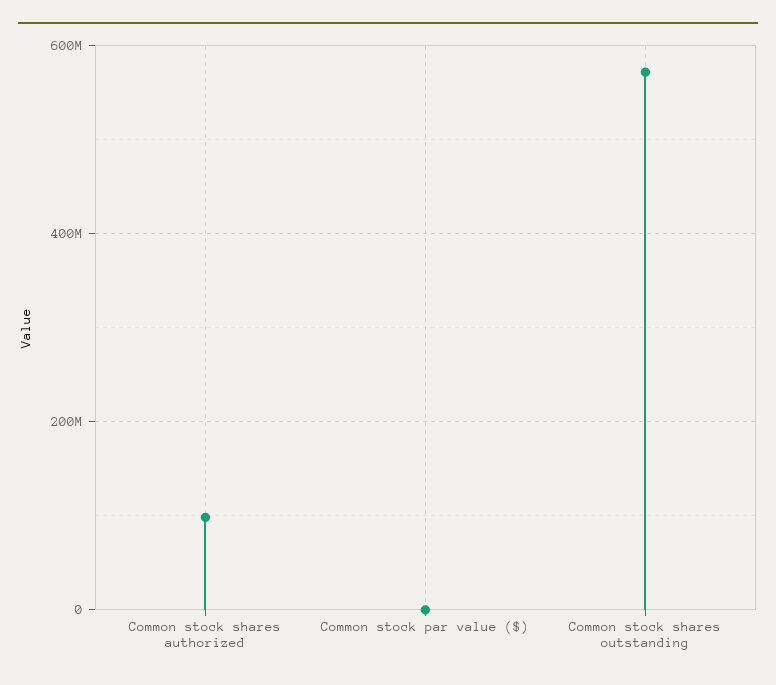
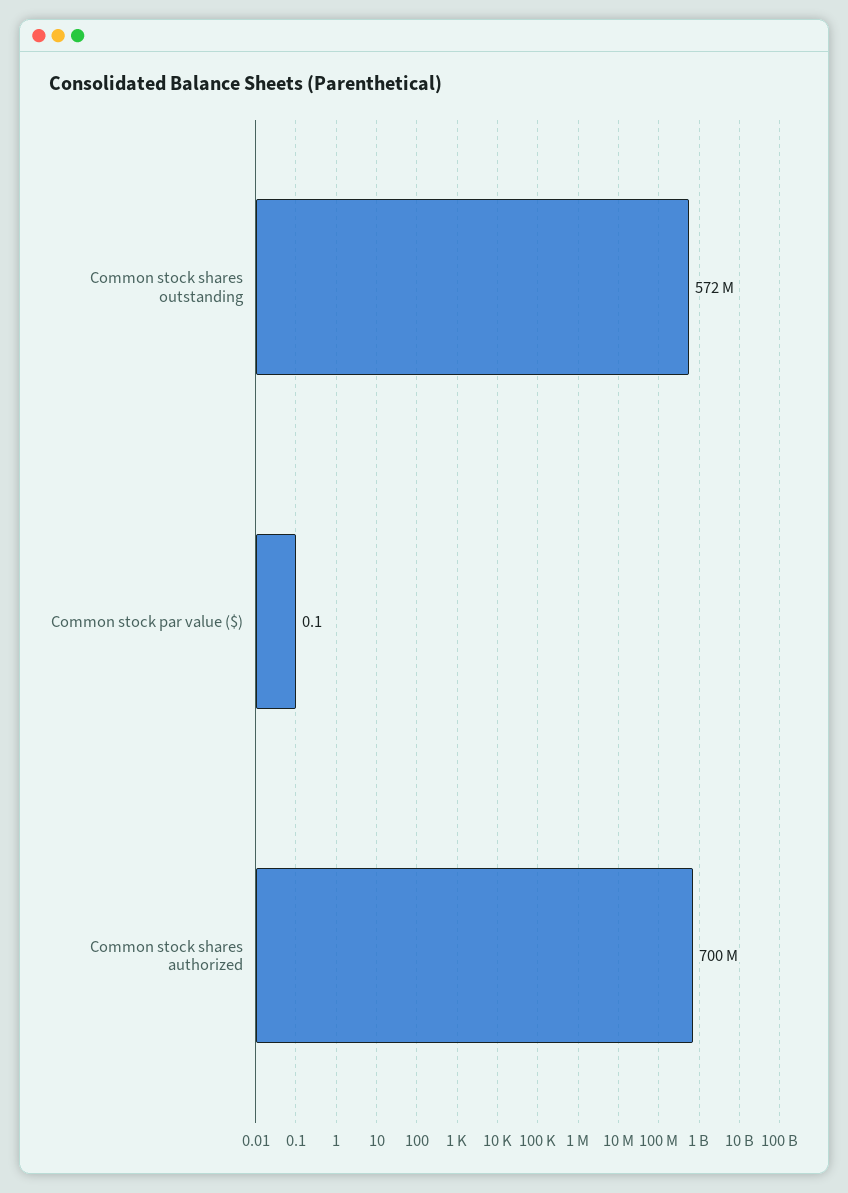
  {
-   "Common stock shares authorized": 100000000,
+   "Common stock shares authorized": 700000000,
    "Common stock par value ($)": 0.1,
    "Common stock shares outstanding": 572000000
  }

